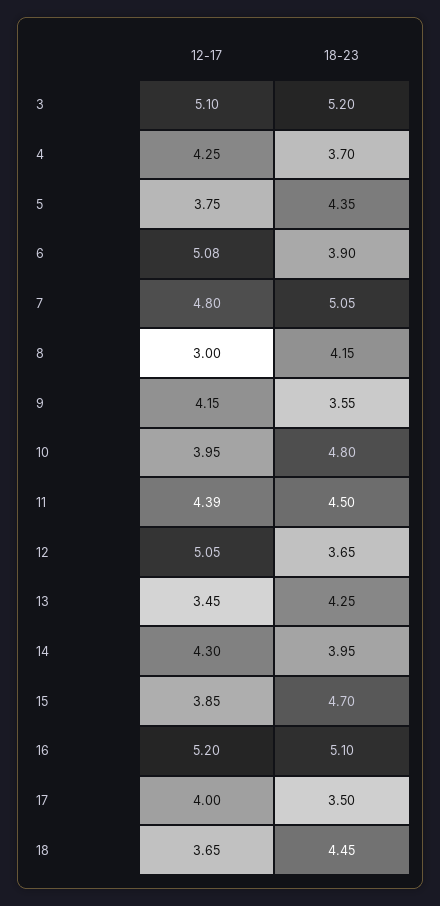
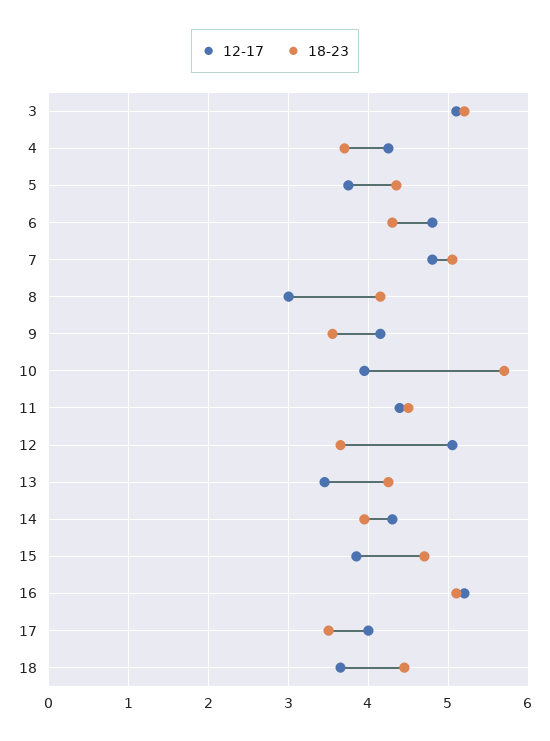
  {
    "12-17": {
      "3": 5.1,
      "4": 4.25,
      "5": 3.75,
-     "6": 5.08,
+     "6": 4.8,
      "7": 4.8,
      "8": 3,
      "9": 4.15,
      "10": 3.95,
      "11": 4.39,
      "12": 5.05,
      "13": 3.45,
      "14": 4.3,
      "15": 3.85,
      "16": 5.2,
      "17": 4,
      "18": 3.65
    },
    "18-23": {
      "3": 5.2,
      "4": 3.7,
      "5": 4.35,
-     "6": 3.9,
+     "6": 4.3,
      "7": 5.05,
      "8": 4.15,
      "9": 3.55,
-     "10": 4.8,
+     "10": 5.7,
      "11": 4.5,
      "12": 3.65,
      "13": 4.25,
      "14": 3.95,
      "15": 4.7,
      "16": 5.1,
      "17": 3.5,
      "18": 4.45
    }
  }

